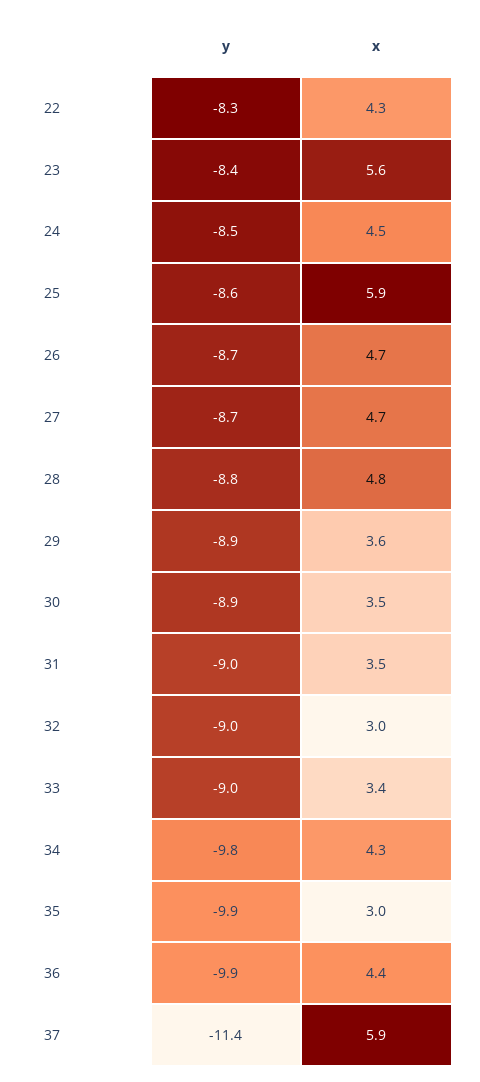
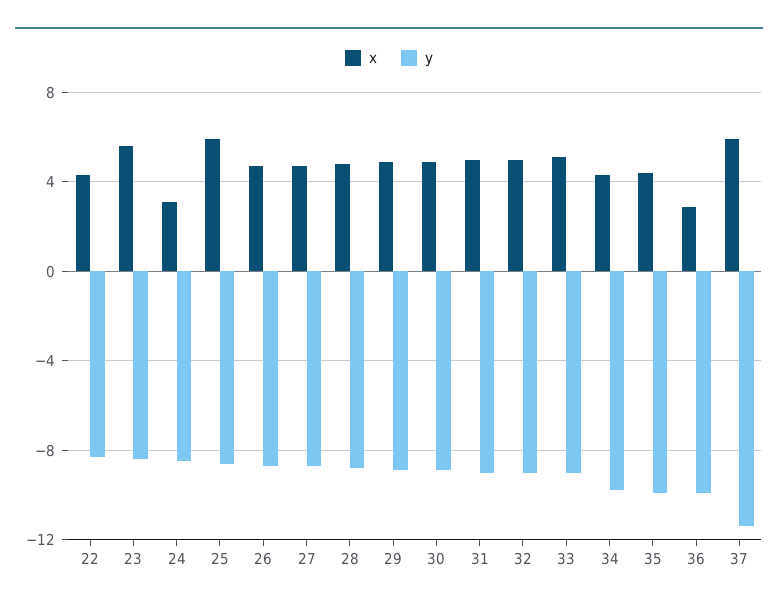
  {
    "y": {
      "22": -8.3,
      "23": -8.4,
      "24": -8.5,
      "25": -8.6,
      "26": -8.7,
      "27": -8.7,
      "28": -8.8,
      "29": -8.9,
      "30": -8.9,
      "31": -9,
      "32": -9,
      "33": -9,
      "34": -9.8,
      "35": -9.9,
      "36": -9.9,
      "37": -11.4
    },
    "x": {
      "22": 4.3,
      "23": 5.6,
-     "24": 4.5,
+     "24": 3,
      "25": 5.9,
      "26": 4.7,
      "27": 4.7,
      "28": 4.8,
-     "29": 3.6,
+     "29": 5,
-     "30": 3.5,
+     "30": 5,
-     "31": 3.5,
+     "31": 5,
-     "32": 3,
+     "32": 5,
-     "33": 3.4,
+     "33": 5,
      "34": 4.3,
-     "35": 3,
+     "35": 4.5,
-     "36": 4.4,
+     "36": 3,
      "37": 5.9
    }
  }

